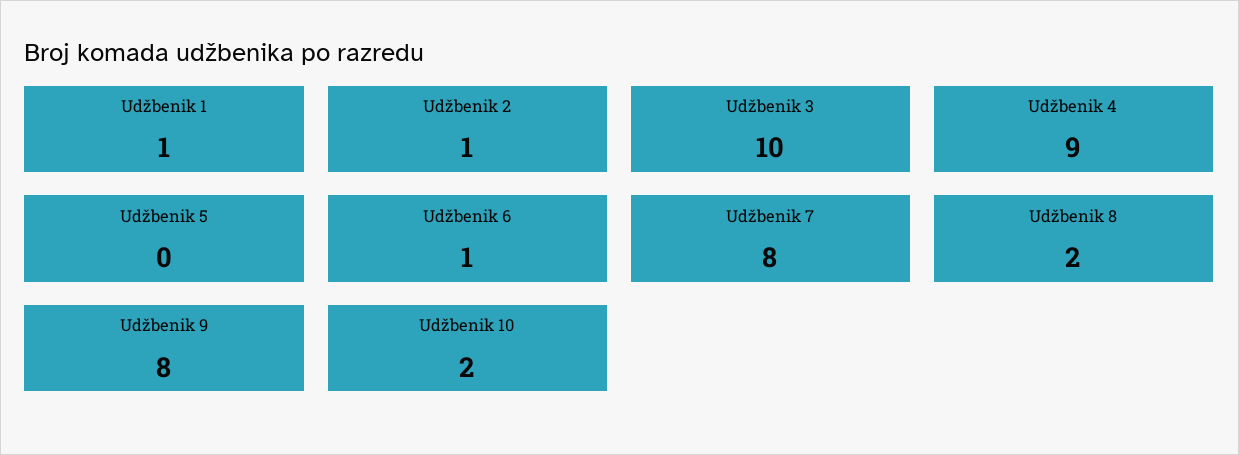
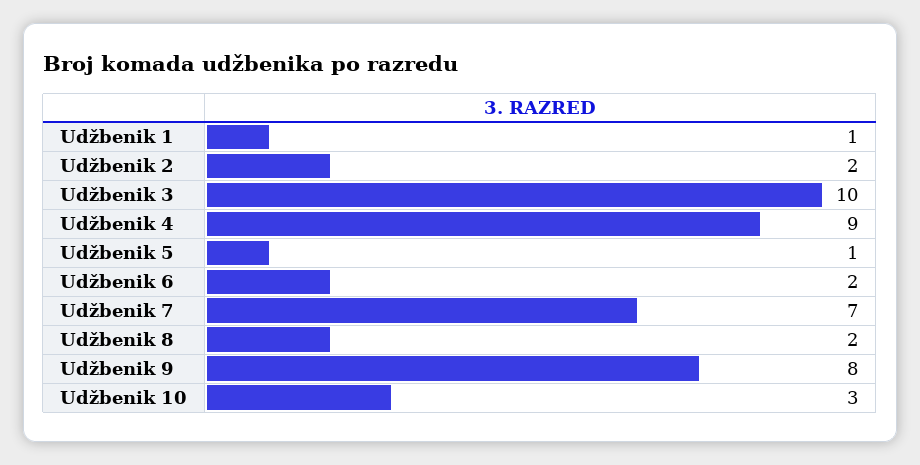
  {
    "Udžbenik 1": 1,
-   "Udžbenik 2": 1,
+   "Udžbenik 2": 2,
    "Udžbenik 3": 10,
    "Udžbenik 4": 9,
-   "Udžbenik 5": 0,
+   "Udžbenik 5": 1,
-   "Udžbenik 6": 1,
+   "Udžbenik 6": 2,
-   "Udžbenik 7": 8,
+   "Udžbenik 7": 7,
    "Udžbenik 8": 2,
    "Udžbenik 9": 8,
-   "Udžbenik 10": 2
+   "Udžbenik 10": 3
  }

